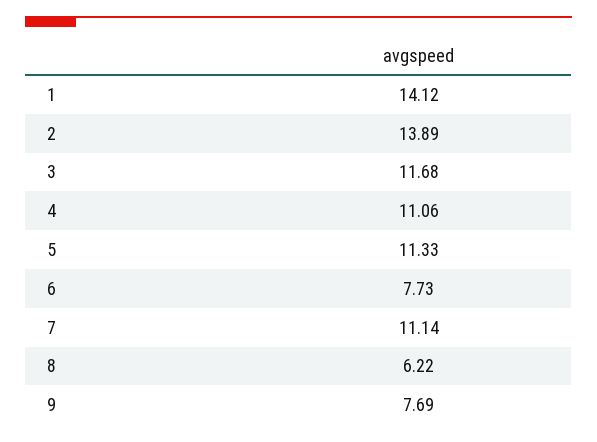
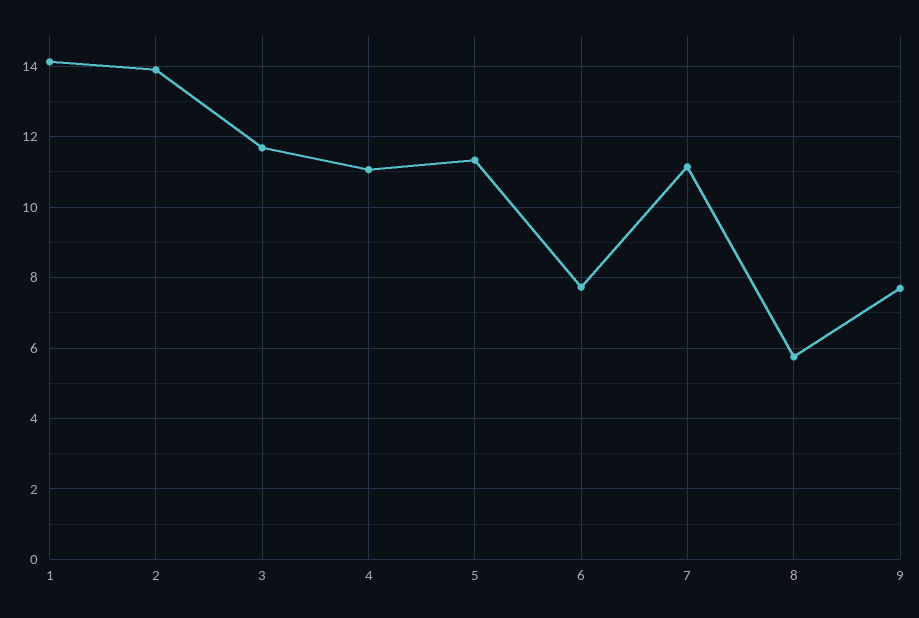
  {
    "1": 14.12,
    "2": 13.89,
    "3": 11.68,
    "4": 11.06,
    "5": 11.33,
    "6": 7.73,
    "7": 11.14,
-   "8": 6.22,
+   "8": 5.8,
    "9": 7.69
  }

